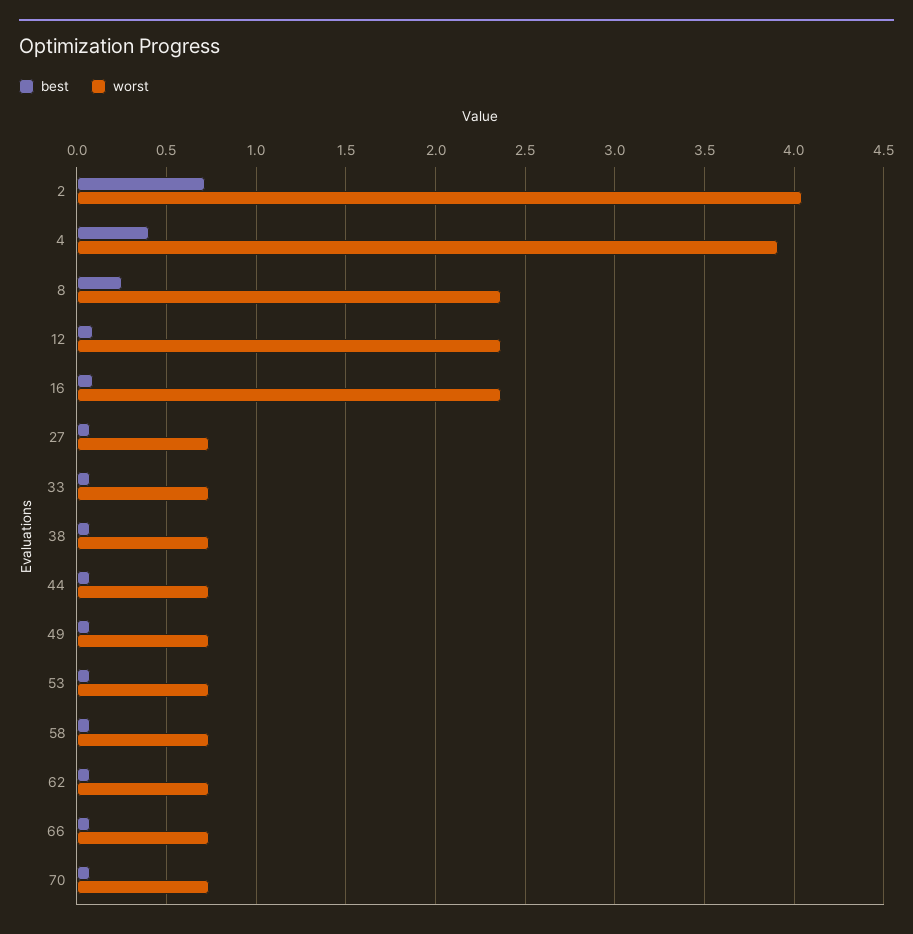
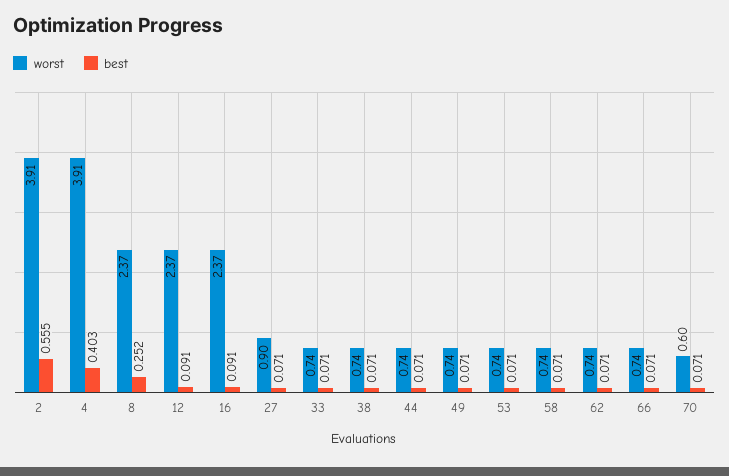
  {
    "best": {
-     "2": 0.7,
+     "2": 0.555,
      "4": 0.403,
      "8": 0.252,
      "12": 0.091,
      "16": 0.091,
      "27": 0.071,
      "33": 0.071,
      "38": 0.071,
      "44": 0.071,
      "49": 0.071,
      "53": 0.071,
      "58": 0.071,
      "62": 0.071,
      "66": 0.071,
      "70": 0.071
    },
    "worst": {
-     "2": 4.05,
+     "2": 3.91,
      "4": 3.91,
      "8": 2.37,
      "12": 2.37,
      "16": 2.37,
-     "27": 0.75,
+     "27": 0.9,
      "33": 0.74,
      "38": 0.74,
      "44": 0.74,
      "49": 0.74,
      "53": 0.74,
      "58": 0.74,
      "62": 0.74,
      "66": 0.74,
-     "70": 0.75
+     "70": 0.6
    }
  }

